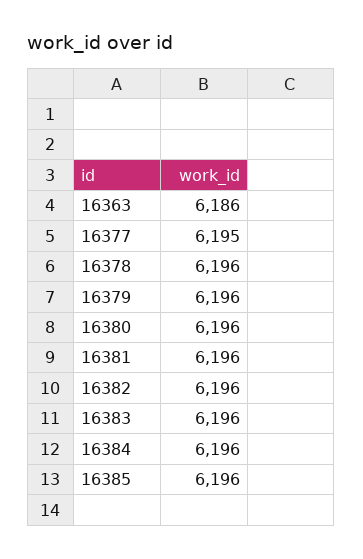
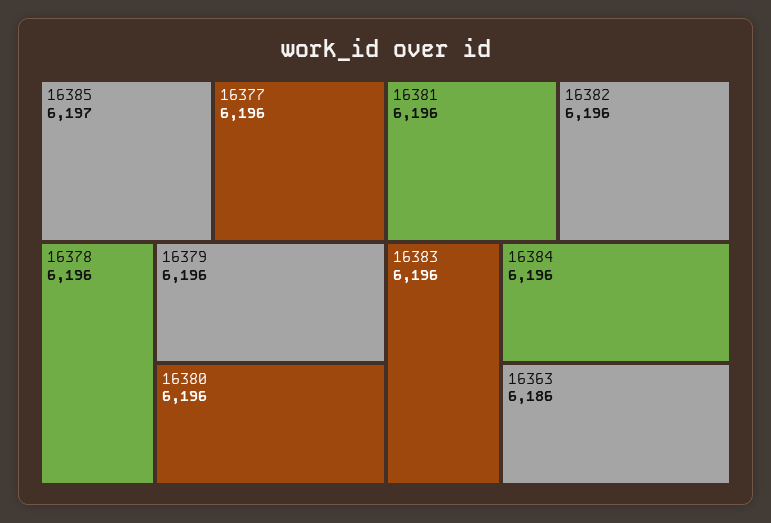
  {
    "16363": 6186,
-   "16377": 6195,
+   "16377": 6196,
    "16378": 6196,
    "16379": 6196,
    "16380": 6196,
    "16381": 6196,
    "16382": 6196,
    "16383": 6196,
    "16384": 6196,
-   "16385": 6196
+   "16385": 6197
  }

